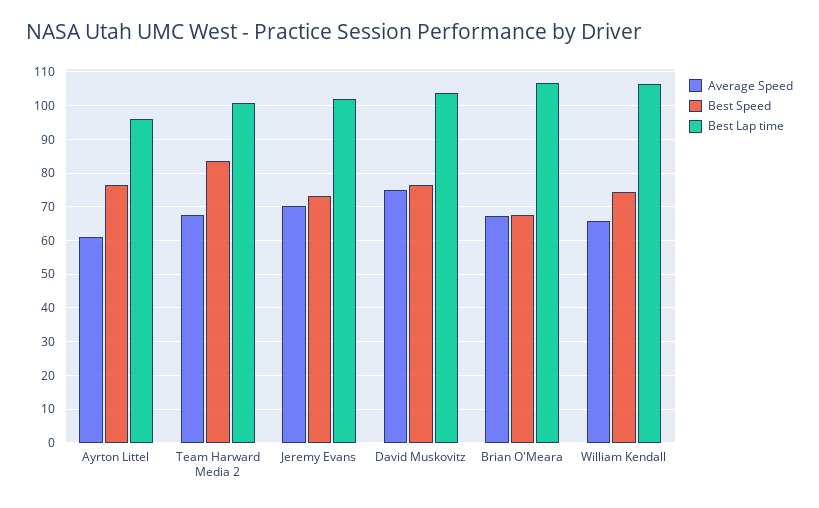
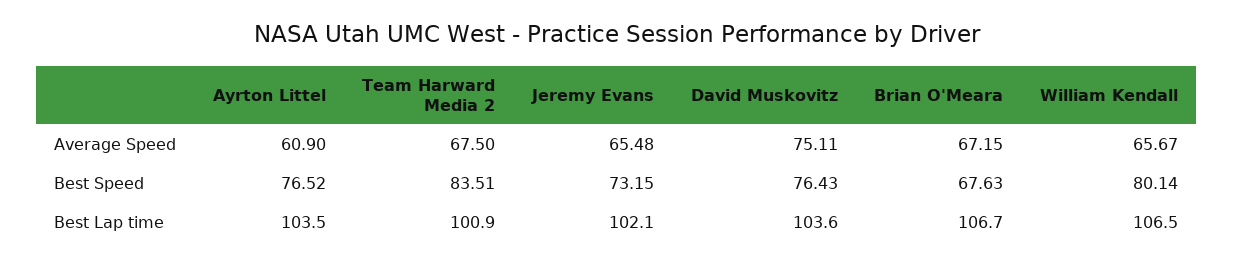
  {
    "Average Speed": {
      "Ayrton Littel": 60.9,
      "Team Harward Media 2": 67.5,
-     "Jeremy Evans": 70,
+     "Jeremy Evans": 65.48,
      "David Muskovitz": 75.11,
      "Brian O'Meara": 67.15,
      "William Kendall": 65.67
    },
    "Best Speed": {
      "Ayrton Littel": 76.52,
      "Team Harward Media 2": 83.51,
      "Jeremy Evans": 73.15,
      "David Muskovitz": 76.43,
      "Brian O'Meara": 67.63,
-     "William Kendall": 74
+     "William Kendall": 80.14
    },
    "Best Lap time": {
-     "Ayrton Littel": 96,
+     "Ayrton Littel": 103.5,
      "Team Harward Media 2": 100.9,
      "Jeremy Evans": 102.1,
      "David Muskovitz": 103.6,
      "Brian O'Meara": 106.7,
      "William Kendall": 106.5
    }
  }

